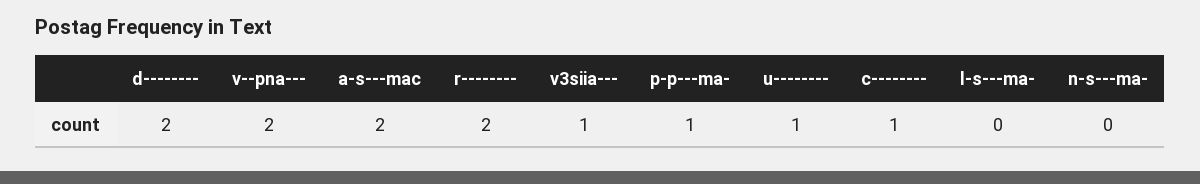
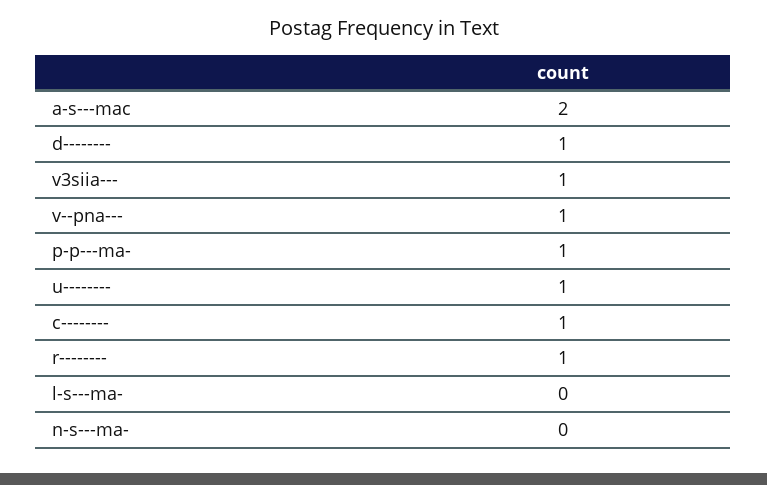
  {
-   "d--------": 2,
+   "d--------": 1,
-   "v--pna---": 2,
+   "v--pna---": 1,
    "a-s---mac": 2,
-   "r--------": 2,
+   "r--------": 1,
    "v3siia---": 1,
    "p-p---ma-": 1,
    "u--------": 1,
    "c--------": 1,
    "l-s---ma-": 0,
    "n-s---ma-": 0
  }

